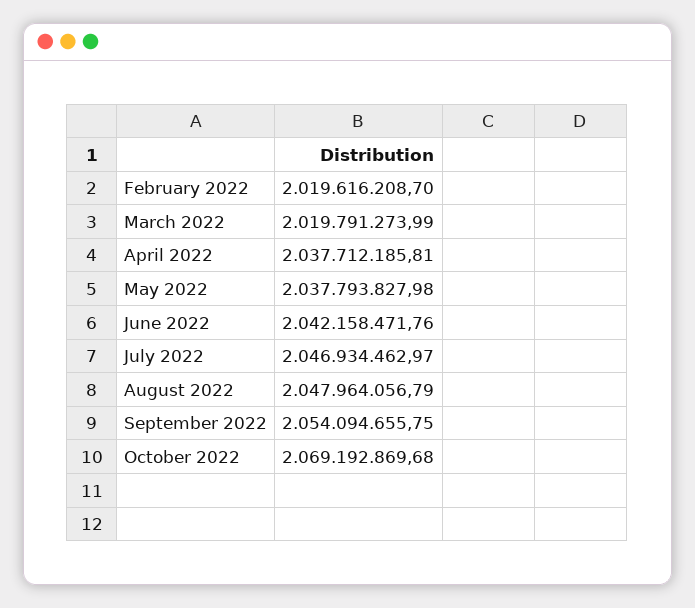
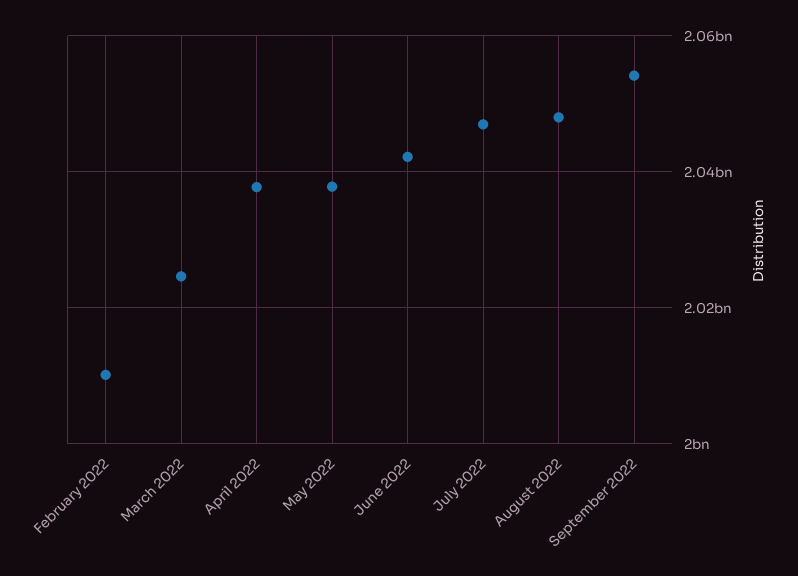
  {
-   "February 2022": 2019616208.7,
+   "February 2022": 2010000000,
-   "March 2022": 2019791273.99,
+   "March 2022": 2024000000,
    "April 2022": 2037712185.81,
    "May 2022": 2037793827.98,
    "June 2022": 2042158471.76,
    "July 2022": 2046934462.97,
    "August 2022": 2047964056.79,
-   "September 2022": 2054094655.75,
+   "September 2022": 2054094655.75
-   "October 2022": 2069192869.68
  }

